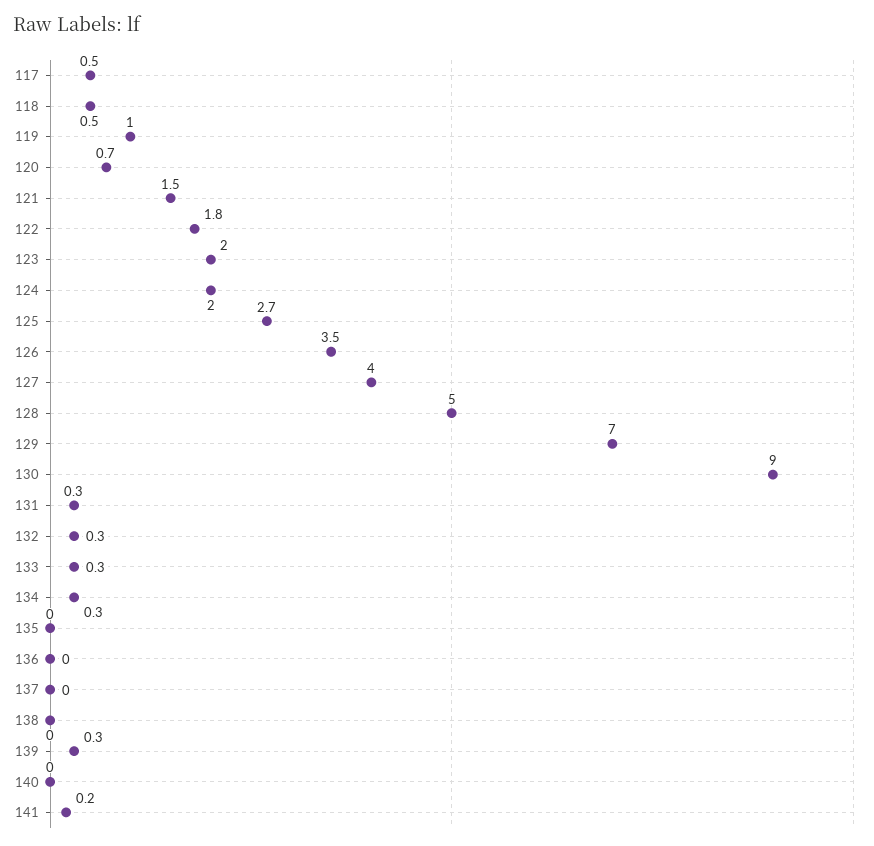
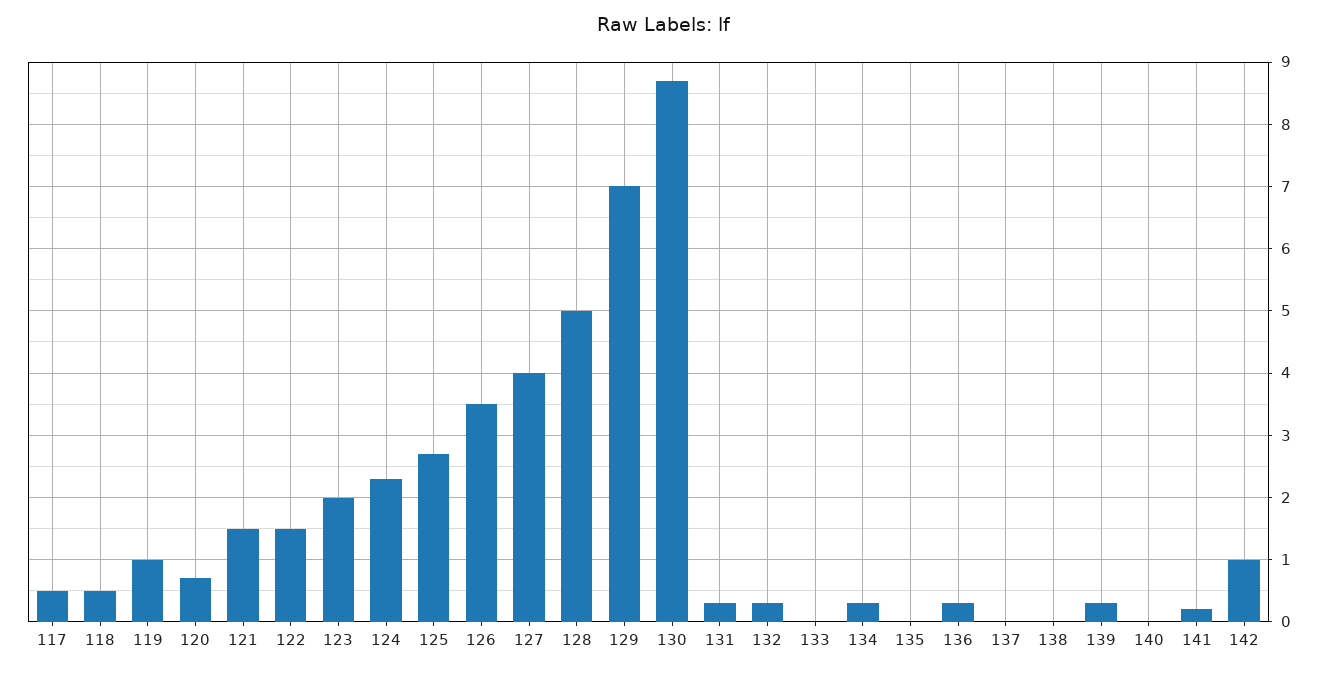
  {
    "117": 0.5,
    "118": 0.5,
    "119": 1,
    "120": 0.7,
    "121": 1.5,
-   "122": 1.8,
+   "122": 1.5,
    "123": 2,
-   "124": 2,
+   "124": 2.3,
    "125": 2.7,
    "126": 3.5,
    "127": 4,
    "128": 5,
    "129": 7,
-   "130": 9,
+   "130": 8.7,
    "131": 0.3,
    "132": 0.3,
-   "133": 0.3,
+   "133": 0,
    "134": 0.3,
    "135": 0,
-   "136": 0,
+   "136": 0.3,
    "137": 0,
    "138": 0,
    "139": 0.3,
    "140": 0,
-   "141": 0.2
+   "141": 0.2,
+   "142": 1
  }

